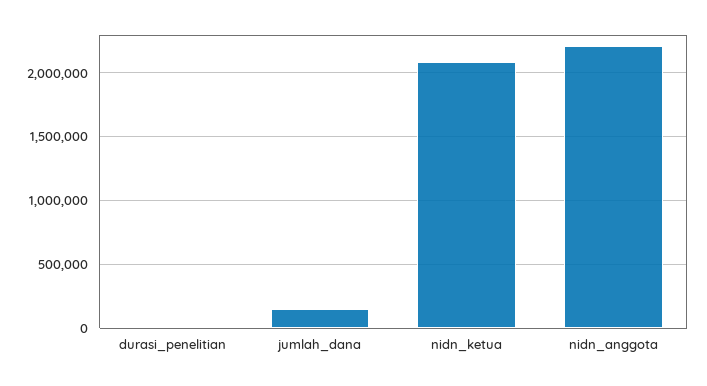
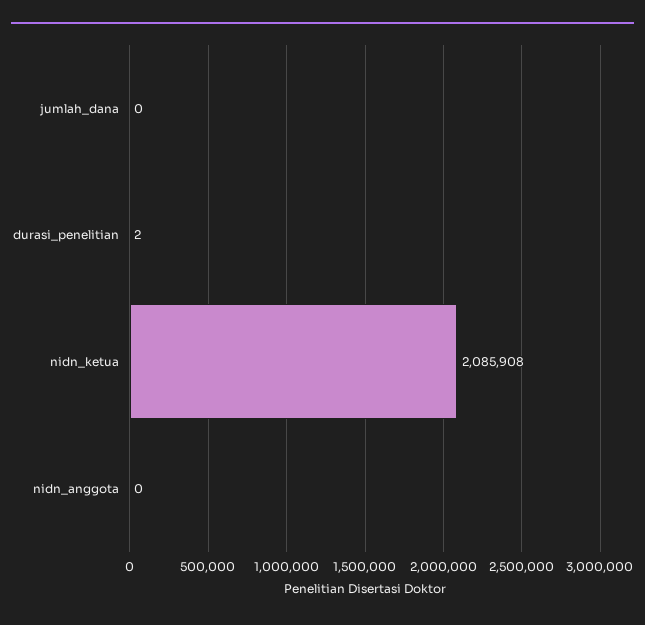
  {
    "durasi_penelitian": 2,
-   "jumlah_dana": 150000,
+   "jumlah_dana": 0,
    "nidn_ketua": 2085908,
-   "nidn_anggota": 2200000
+   "nidn_anggota": 0
  }

